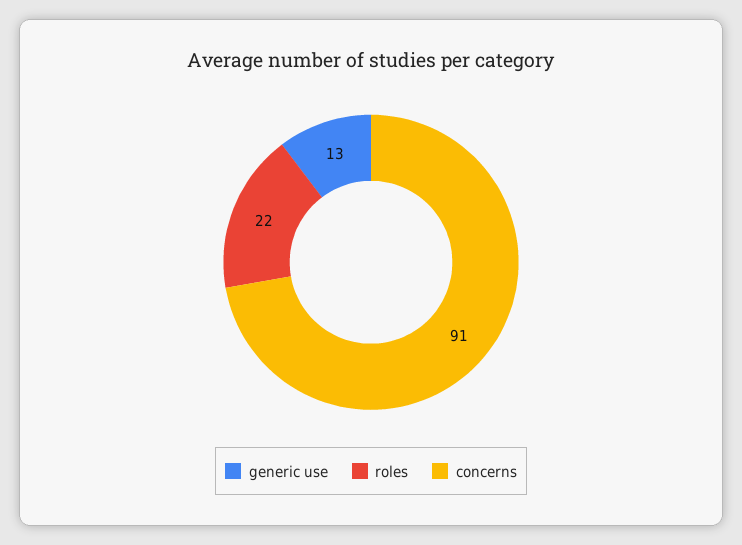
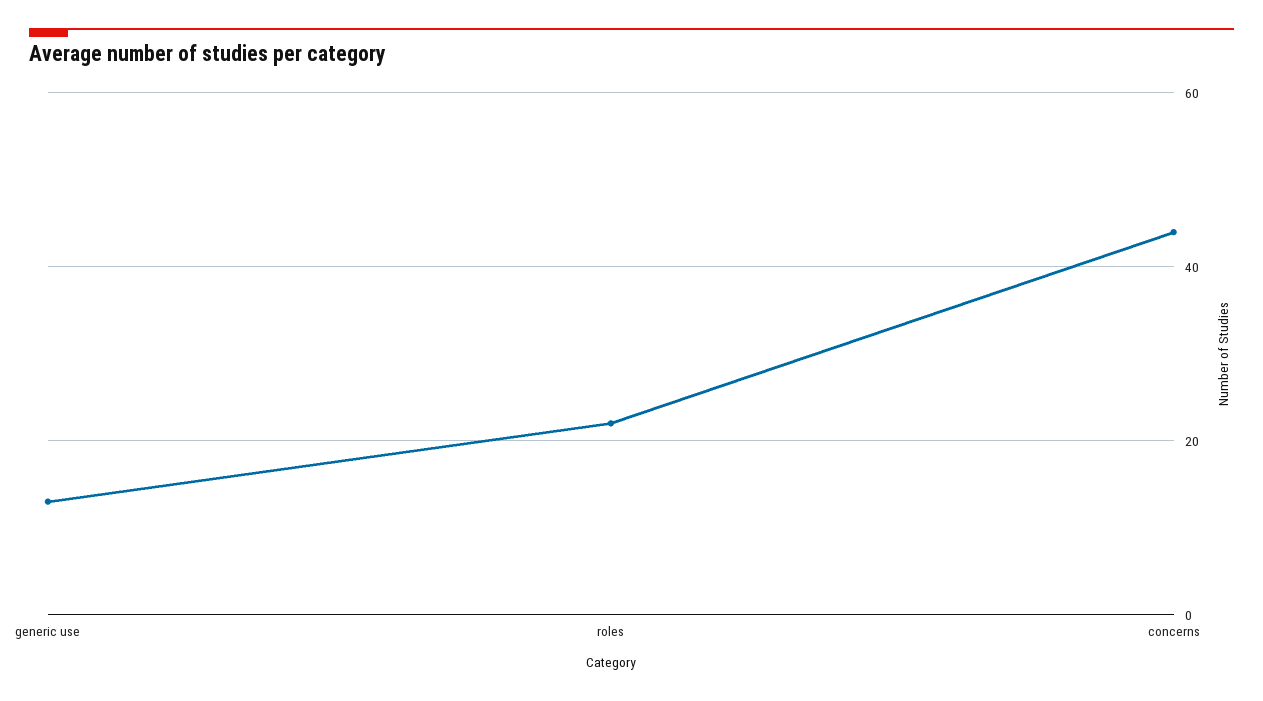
  {
    "generic use": 13,
    "roles": 22,
-   "concerns": 91
+   "concerns": 45
  }

